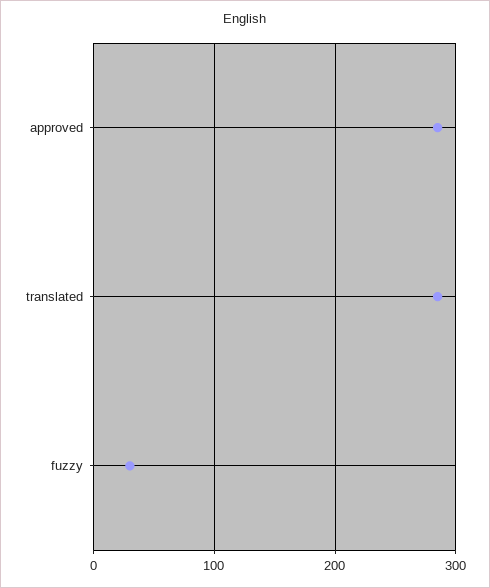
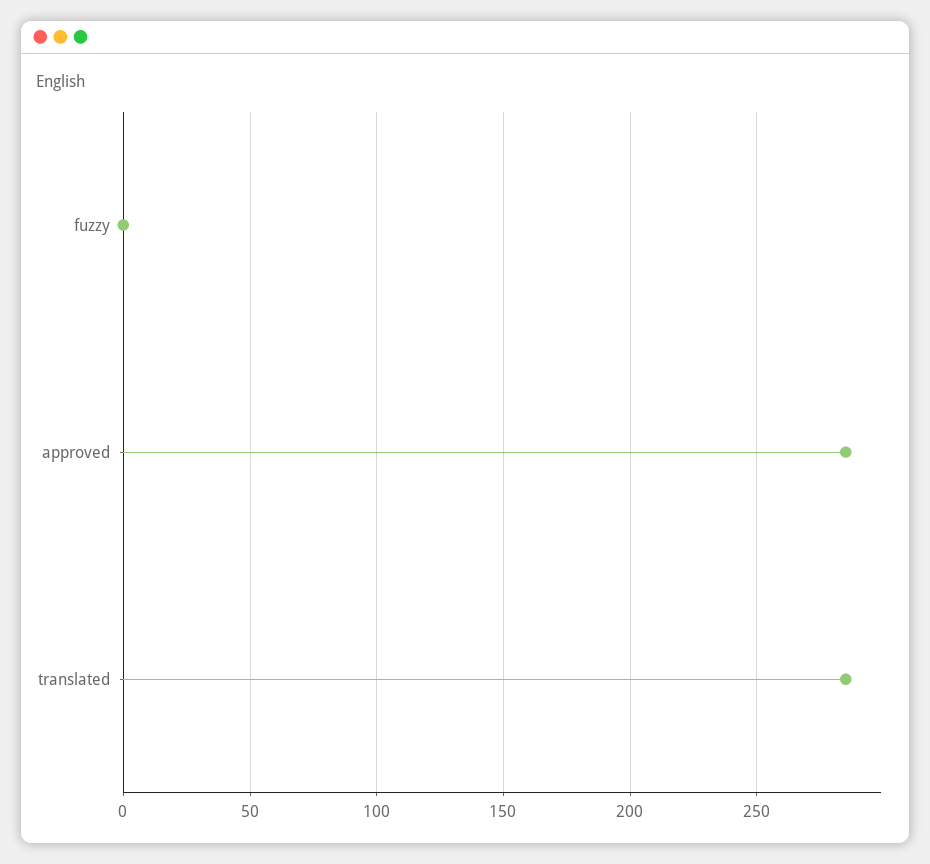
  {
    "approved": 285,
    "translated": 285,
-   "fuzzy": 30
+   "fuzzy": 0
  }

